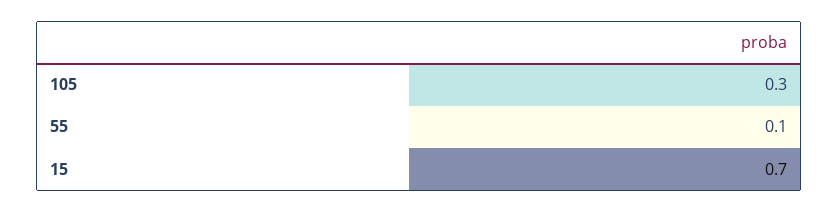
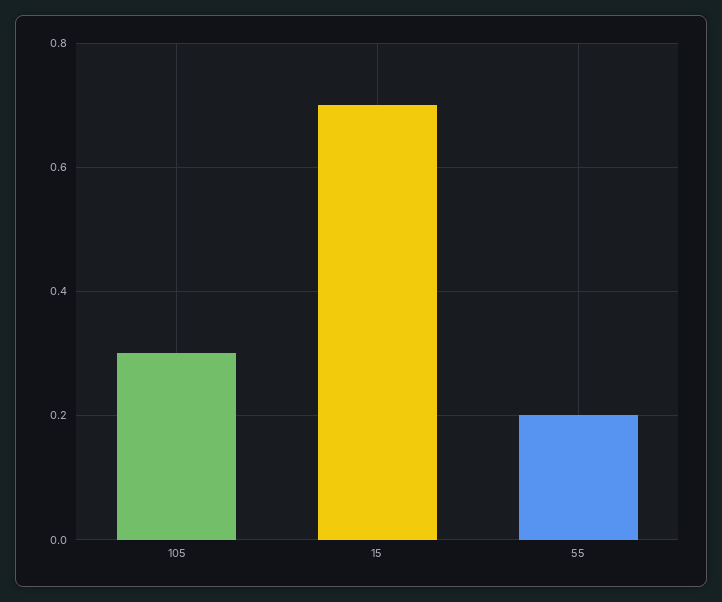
  {
    "105": 0.3,
-   "55": 0.1,
+   "55": 0.2,
    "15": 0.7
  }

